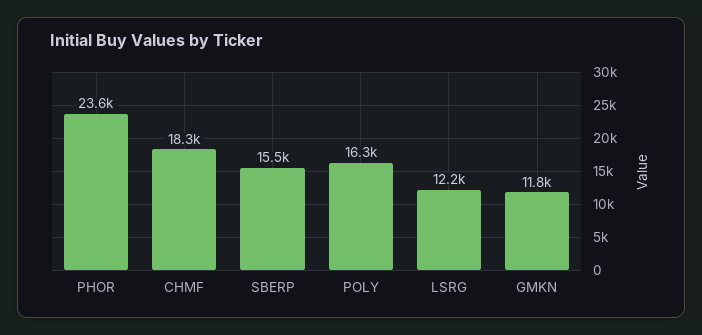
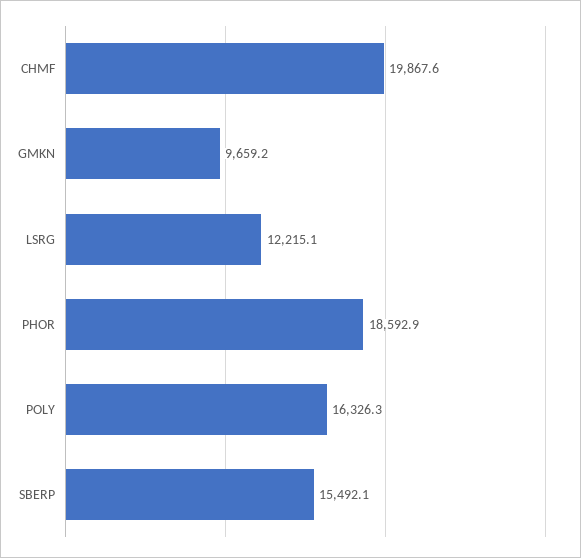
  {
-   "PHOR": 23600,
+   "PHOR": 18592.9,
-   "CHMF": 18300,
+   "CHMF": 19867.6,
    "SBERP": 15492.1,
    "POLY": 16326.3,
    "LSRG": 12215.1,
-   "GMKN": 11800
+   "GMKN": 9659.2
  }

